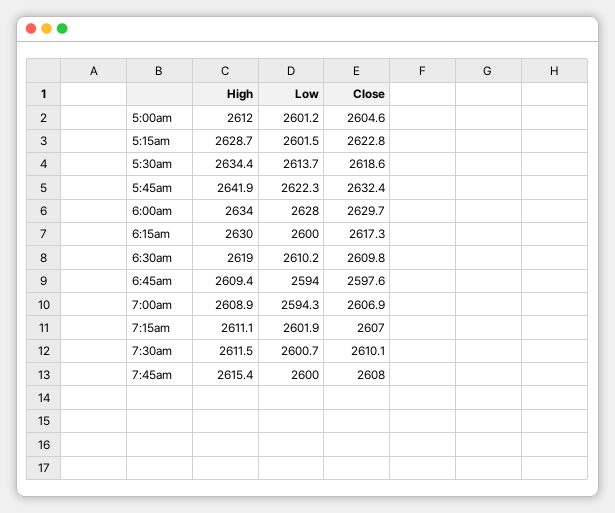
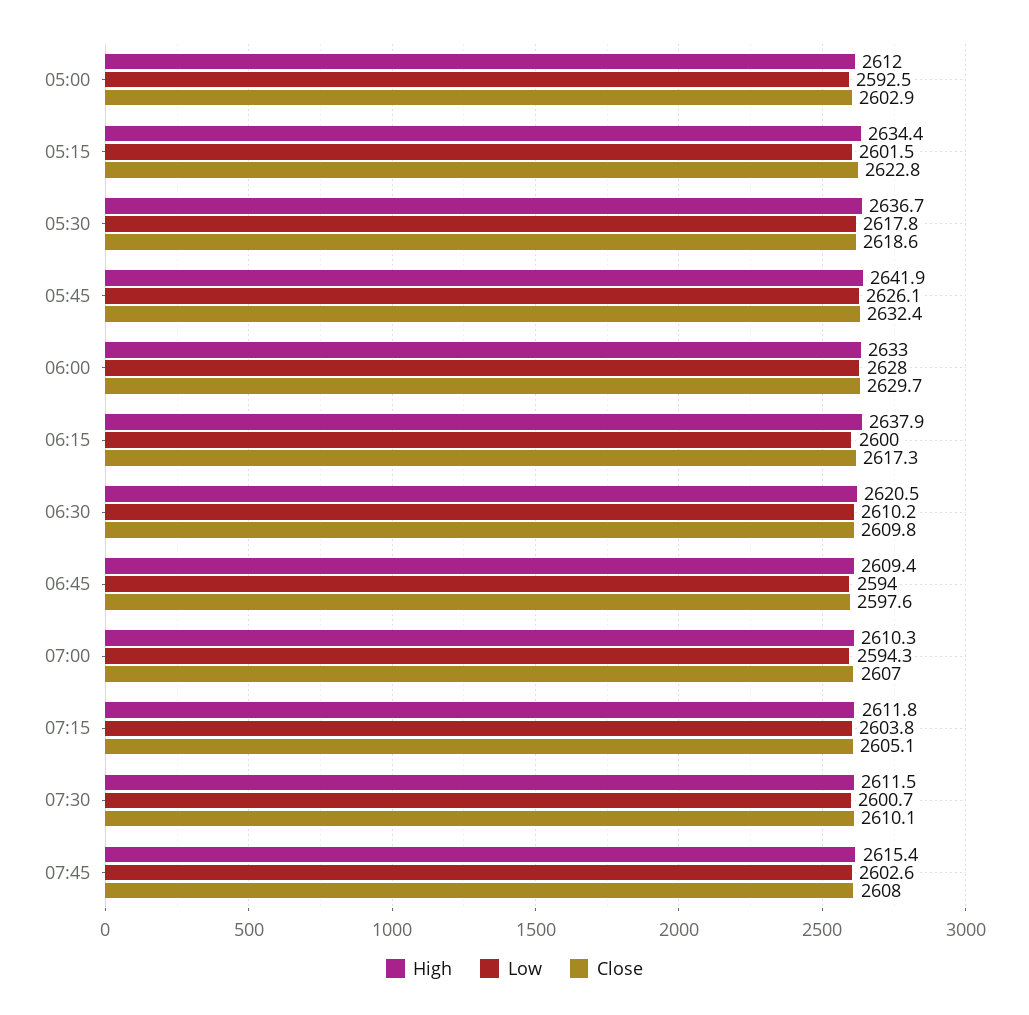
  {
    "High": {
      "5:00am": 2612,
-     "5:15am": 2628.7,
+     "5:15am": 2634.4,
-     "5:30am": 2634.4,
+     "5:30am": 2636.7,
      "5:45am": 2641.9,
-     "6:00am": 2634,
+     "6:00am": 2633,
-     "6:15am": 2630,
+     "6:15am": 2637.9,
-     "6:30am": 2619,
+     "6:30am": 2620.5,
      "6:45am": 2609.4,
-     "7:00am": 2608.9,
+     "7:00am": 2610.3,
-     "7:15am": 2611.1,
+     "7:15am": 2611.8,
      "7:30am": 2611.5,
      "7:45am": 2615.4
    },
    "Low": {
-     "5:00am": 2601.2,
+     "5:00am": 2592.5,
      "5:15am": 2601.5,
-     "5:30am": 2613.7,
+     "5:30am": 2617.8,
-     "5:45am": 2622.3,
+     "5:45am": 2626.1,
      "6:00am": 2628,
      "6:15am": 2600,
      "6:30am": 2610.2,
      "6:45am": 2594,
      "7:00am": 2594.3,
-     "7:15am": 2601.9,
+     "7:15am": 2603.8,
      "7:30am": 2600.7,
-     "7:45am": 2600
+     "7:45am": 2602.6
    },
    "Close": {
-     "5:00am": 2604.6,
+     "5:00am": 2602.9,
      "5:15am": 2622.8,
      "5:30am": 2618.6,
      "5:45am": 2632.4,
      "6:00am": 2629.7,
      "6:15am": 2617.3,
      "6:30am": 2609.8,
      "6:45am": 2597.6,
-     "7:00am": 2606.9,
+     "7:00am": 2607,
-     "7:15am": 2607,
+     "7:15am": 2605.1,
      "7:30am": 2610.1,
      "7:45am": 2608
    }
  }

